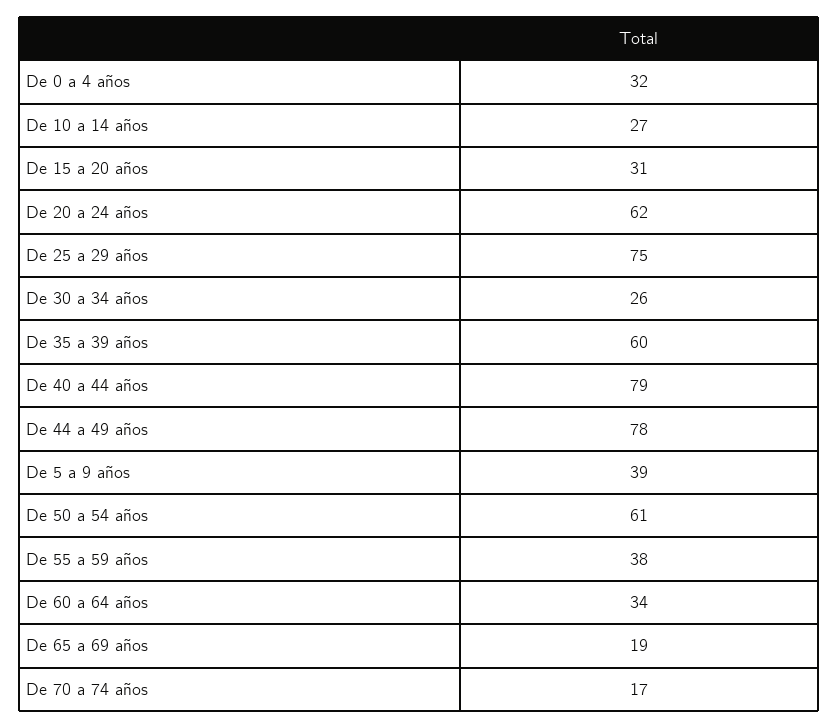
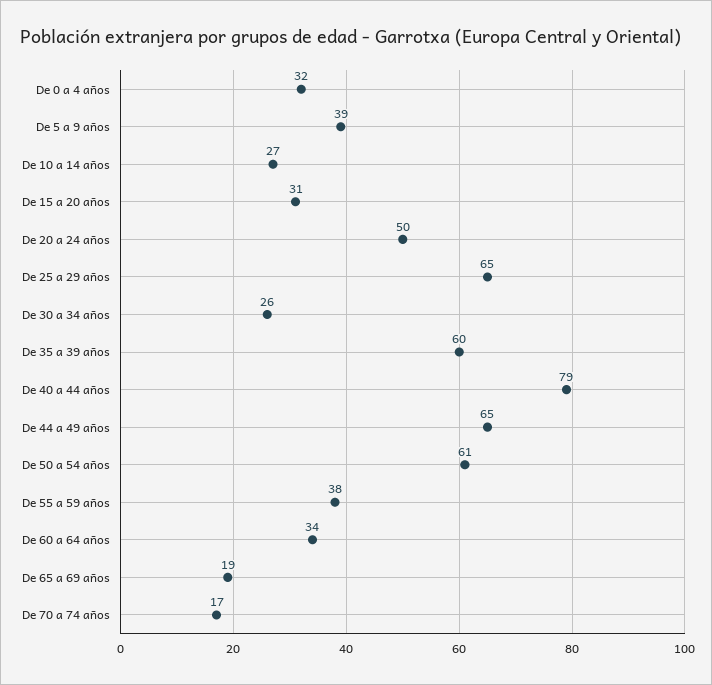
  {
    "De 0 a 4 años": 32,
    "De 10 a 14 años": 27,
    "De 15 a 20 años": 31,
-   "De 20 a 24 años": 62,
+   "De 20 a 24 años": 50,
-   "De 25 a 29 años": 75,
+   "De 25 a 29 años": 65,
    "De 30 a 34 años": 26,
    "De 35 a 39 años": 60,
    "De 40 a 44 años": 79,
-   "De 44 a 49 años": 78,
+   "De 44 a 49 años": 65,
    "De 5 a 9 años": 39,
    "De 50 a 54 años": 61,
    "De 55 a 59 años": 38,
    "De 60 a 64 años": 34,
    "De 65 a 69 años": 19,
    "De 70 a 74 años": 17
  }

